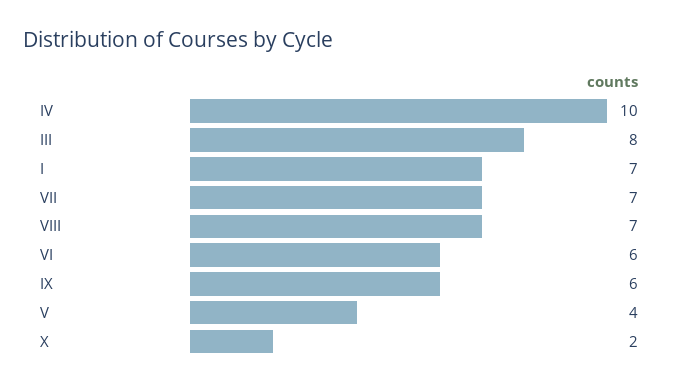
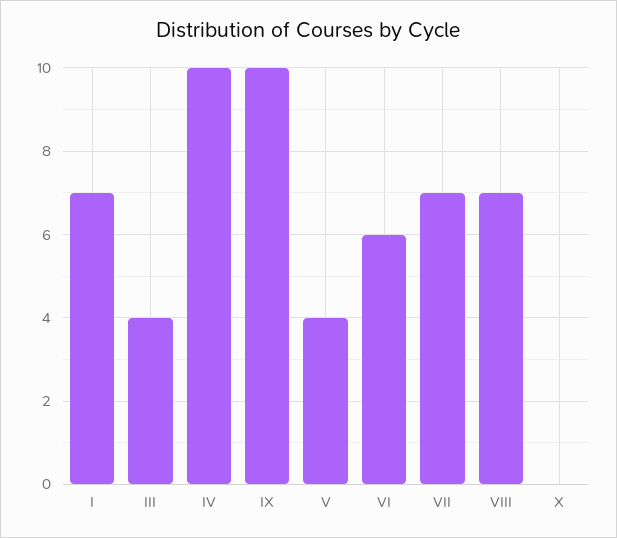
  {
    "IV": 10,
-   "III": 8,
+   "III": 4,
    "I": 7,
    "VII": 7,
    "VIII": 7,
    "VI": 6,
-   "IX": 6,
+   "IX": 10,
    "V": 4,
-   "X": 2
+   "X": 0
  }

